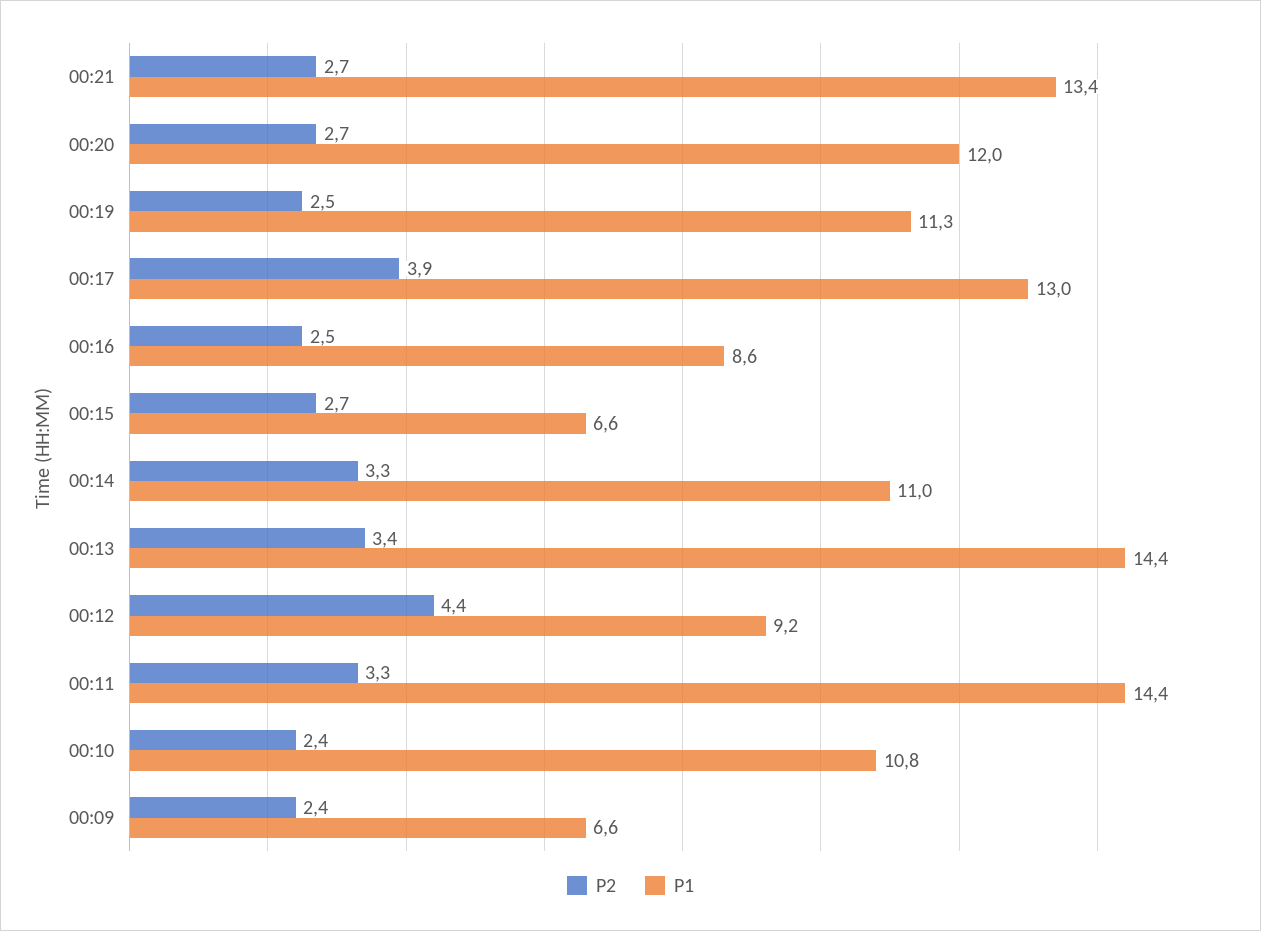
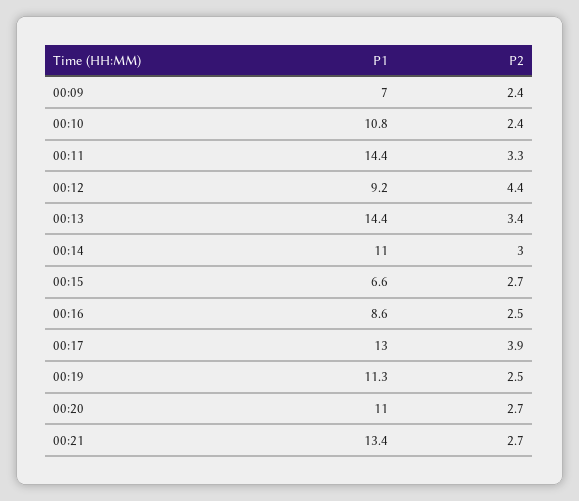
  {
    "P2": {
      "00:21": 2.7,
      "00:20": 2.7,
      "00:19": 2.5,
      "00:17": 3.9,
      "00:16": 2.5,
      "00:15": 2.7,
-     "00:14": 3.3,
+     "00:14": 3,
      "00:13": 3.4,
      "00:12": 4.4,
      "00:11": 3.3,
      "00:10": 2.4,
      "00:09": 2.4
    },
    "P1": {
      "00:21": 13.4,
-     "00:20": 12,
+     "00:20": 11,
      "00:19": 11.3,
      "00:17": 13,
      "00:16": 8.6,
      "00:15": 6.6,
      "00:14": 11,
      "00:13": 14.4,
      "00:12": 9.2,
      "00:11": 14.4,
      "00:10": 10.8,
-     "00:09": 6.6
+     "00:09": 7
    }
  }

